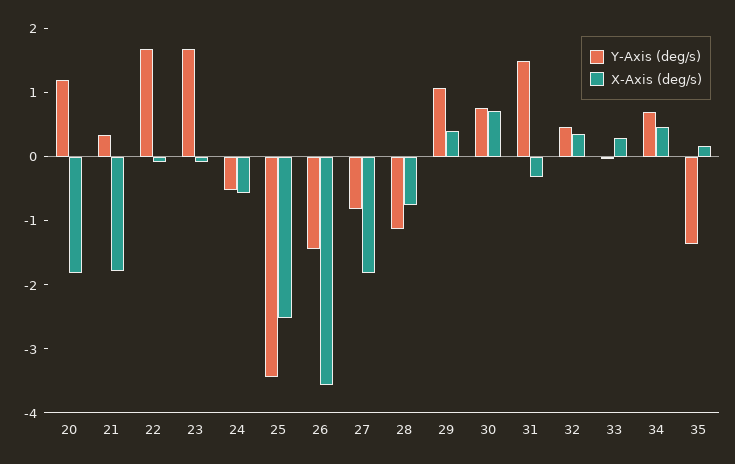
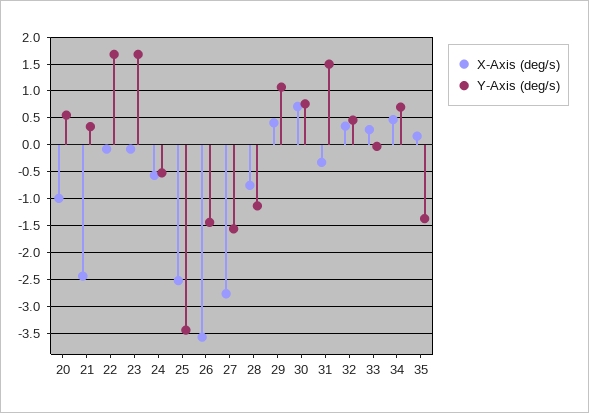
  {
    "Y-Axis (deg/s)": {
-     "20": 1.2,
+     "20": 0.5,
      "21": 0.4,
      "22": 1.6,
      "23": 1.6,
      "24": -0.6,
      "25": -3.4,
      "26": -1.4,
-     "27": -0.8,
+     "27": -1.5,
      "28": -1.2,
      "29": 1,
      "30": 0.8,
      "31": 1.6,
      "32": 0.4,
      "33": 0,
      "34": 0.8,
      "35": -1.4
    },
    "X-Axis (deg/s)": {
-     "20": -1.8,
+     "20": -1,
-     "21": -1.8,
+     "21": -2.5,
      "22": 0,
      "23": 0,
      "24": -0.6,
      "25": -2.6,
      "26": -3.6,
-     "27": -1.8,
+     "27": -2.75,
      "28": -0.8,
      "29": 0.4,
      "30": 0.8,
      "31": -0.4,
      "32": 0.4,
      "33": 0.2,
      "34": 0.4,
      "35": 0.2
    }
  }

